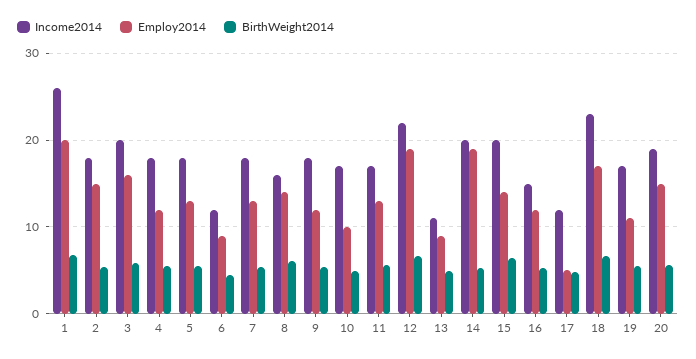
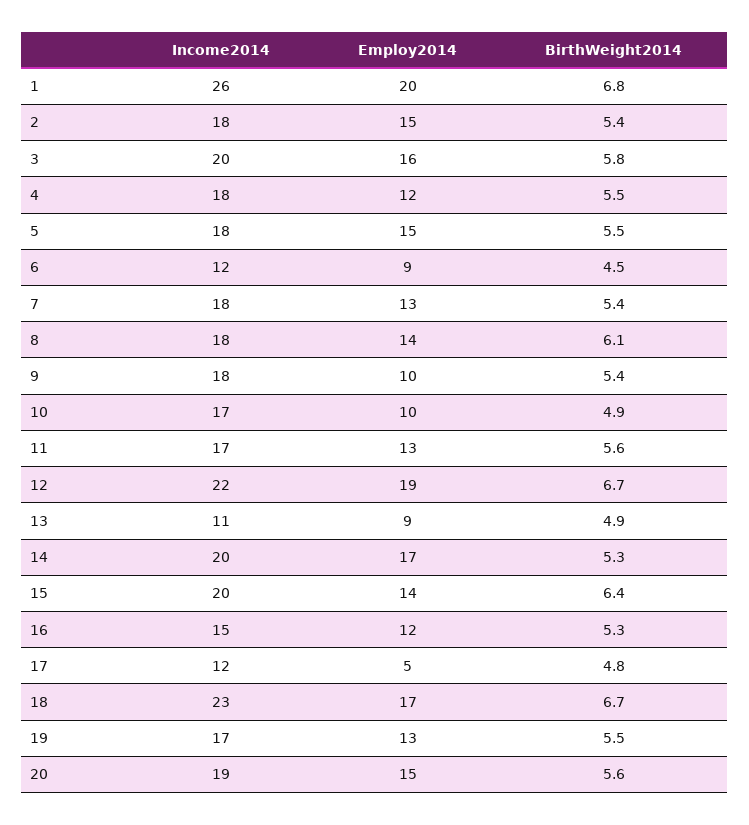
  {
    "Income2014": {
      "1": 26,
      "2": 18,
      "3": 20,
      "4": 18,
      "5": 18,
      "6": 12,
      "7": 18,
-     "8": 16,
+     "8": 18,
      "9": 18,
      "10": 17,
      "11": 17,
      "12": 22,
      "13": 11,
      "14": 20,
      "15": 20,
      "16": 15,
      "17": 12,
      "18": 23,
      "19": 17,
      "20": 19
    },
    "Employ2014": {
      "1": 20,
      "2": 15,
      "3": 16,
      "4": 12,
-     "5": 13,
+     "5": 15,
      "6": 9,
      "7": 13,
      "8": 14,
-     "9": 12,
+     "9": 10,
      "10": 10,
      "11": 13,
      "12": 19,
      "13": 9,
-     "14": 19,
+     "14": 17,
      "15": 14,
      "16": 12,
      "17": 5,
      "18": 17,
-     "19": 11,
+     "19": 13,
      "20": 15
    },
    "BirthWeight2014": {
      "1": 6.8,
      "2": 5.4,
      "3": 5.8,
      "4": 5.5,
      "5": 5.5,
      "6": 4.5,
      "7": 5.4,
      "8": 6.1,
      "9": 5.4,
      "10": 4.9,
      "11": 5.6,
      "12": 6.7,
      "13": 4.9,
      "14": 5.3,
      "15": 6.4,
      "16": 5.3,
      "17": 4.8,
      "18": 6.7,
      "19": 5.5,
      "20": 5.6
    }
  }

